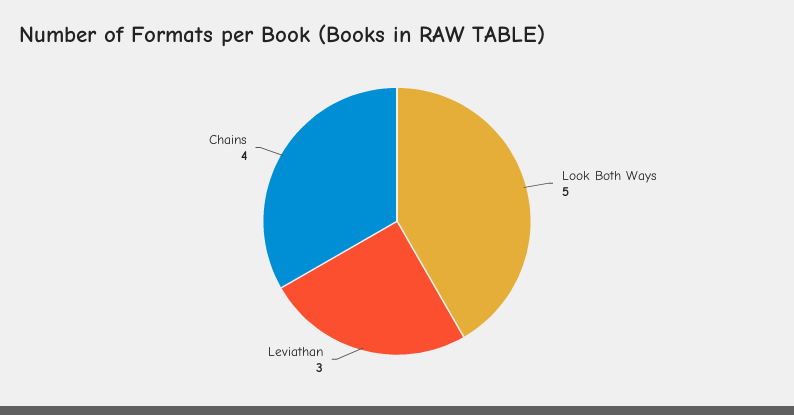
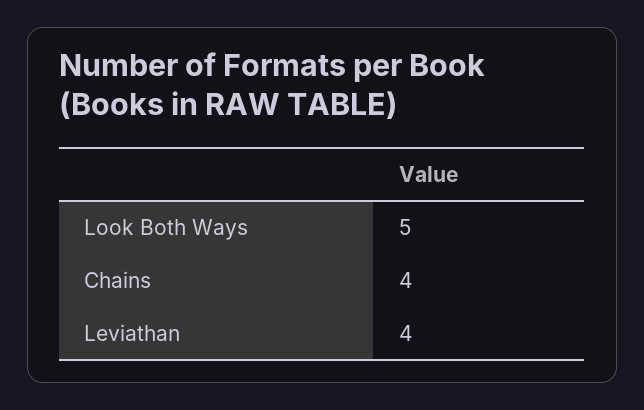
  {
    "Look Both Ways": 5,
-   "Leviathan": 3,
+   "Leviathan": 4,
    "Chains": 4
  }

